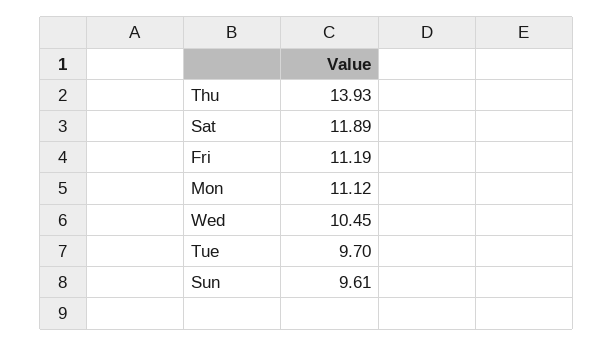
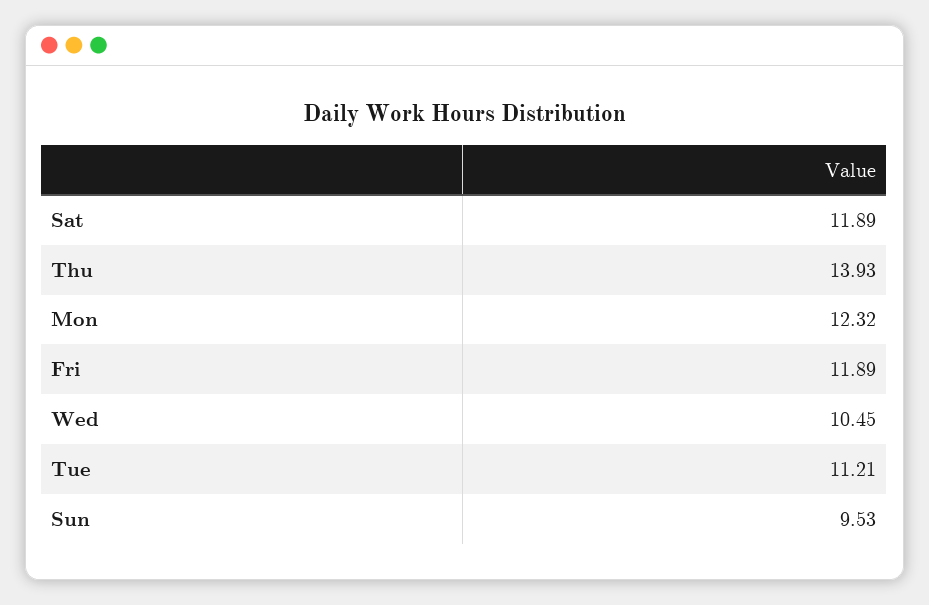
  {
    "Thu": 13.93,
    "Sat": 11.89,
-   "Fri": 11.19,
+   "Fri": 11.89,
-   "Mon": 11.12,
+   "Mon": 12.32,
    "Wed": 10.45,
-   "Tue": 9.7,
+   "Tue": 11.21,
-   "Sun": 9.61
+   "Sun": 9.53
  }

